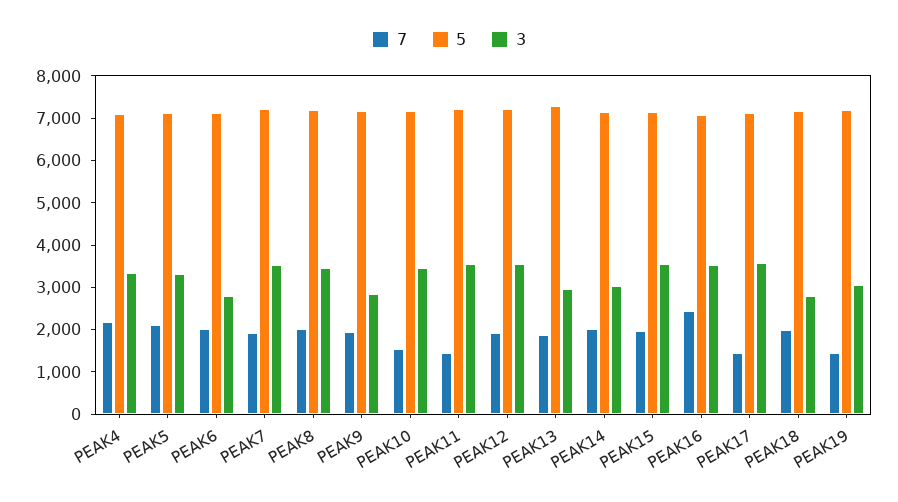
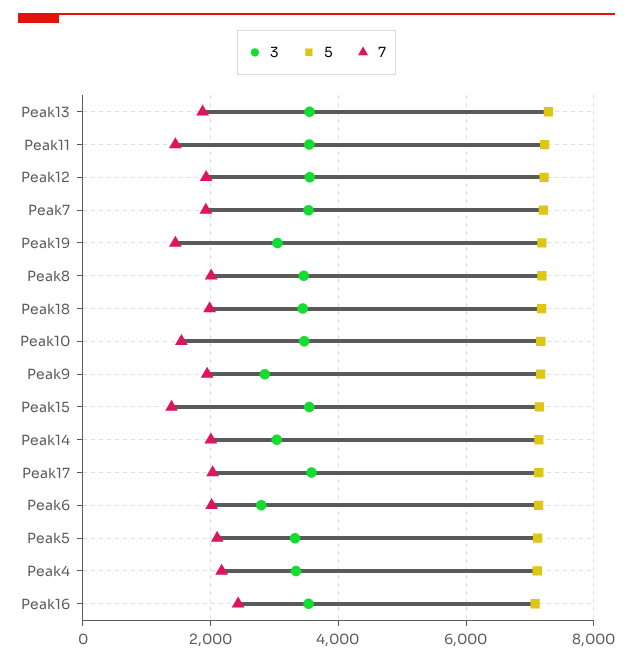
  {
    "7": {
      "PEAK4": 2200,
      "PEAK5": 2200,
      "PEAK6": 2000,
      "PEAK7": 2000,
      "PEAK8": 2000,
      "PEAK9": 2000,
      "PEAK10": 1600,
      "PEAK11": 1400,
      "PEAK12": 2000,
      "PEAK13": 1800,
      "PEAK14": 2000,
-     "PEAK15": 2000,
+     "PEAK15": 1400,
      "PEAK16": 2400,
-     "PEAK17": 1400,
+     "PEAK17": 2000,
      "PEAK18": 2000,
      "PEAK19": 1400
    },
    "5": {
      "PEAK4": 7200,
      "PEAK5": 7200,
      "PEAK6": 7200,
      "PEAK7": 7200,
      "PEAK8": 7200,
      "PEAK9": 7200,
      "PEAK10": 7200,
      "PEAK11": 7200,
      "PEAK12": 7200,
      "PEAK13": 7200,
      "PEAK14": 7200,
      "PEAK15": 7200,
      "PEAK16": 7000,
      "PEAK17": 7200,
      "PEAK18": 7200,
      "PEAK19": 7200
    },
    "3": {
      "PEAK4": 3400,
      "PEAK5": 3400,
      "PEAK6": 2800,
      "PEAK7": 3600,
      "PEAK8": 3400,
      "PEAK9": 2800,
      "PEAK10": 3400,
      "PEAK11": 3600,
      "PEAK12": 3600,
-     "PEAK13": 3000,
+     "PEAK13": 3600,
      "PEAK14": 3000,
      "PEAK15": 3600,
      "PEAK16": 3600,
      "PEAK17": 3600,
-     "PEAK18": 2800,
+     "PEAK18": 3400,
      "PEAK19": 3000
    }
  }

